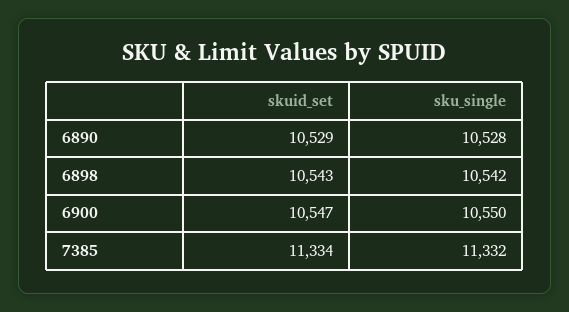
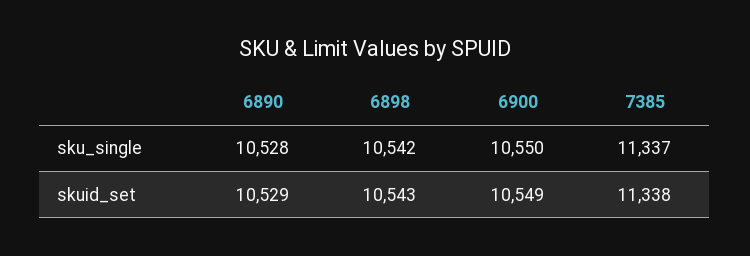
  {
    "skuid_set": {
      "6890": 10529,
      "6898": 10543,
-     "6900": 10547,
+     "6900": 10549,
-     "7385": 11334
+     "7385": 11338
    },
    "sku_single": {
      "6890": 10528,
      "6898": 10542,
      "6900": 10550,
-     "7385": 11332
+     "7385": 11337
    }
  }

